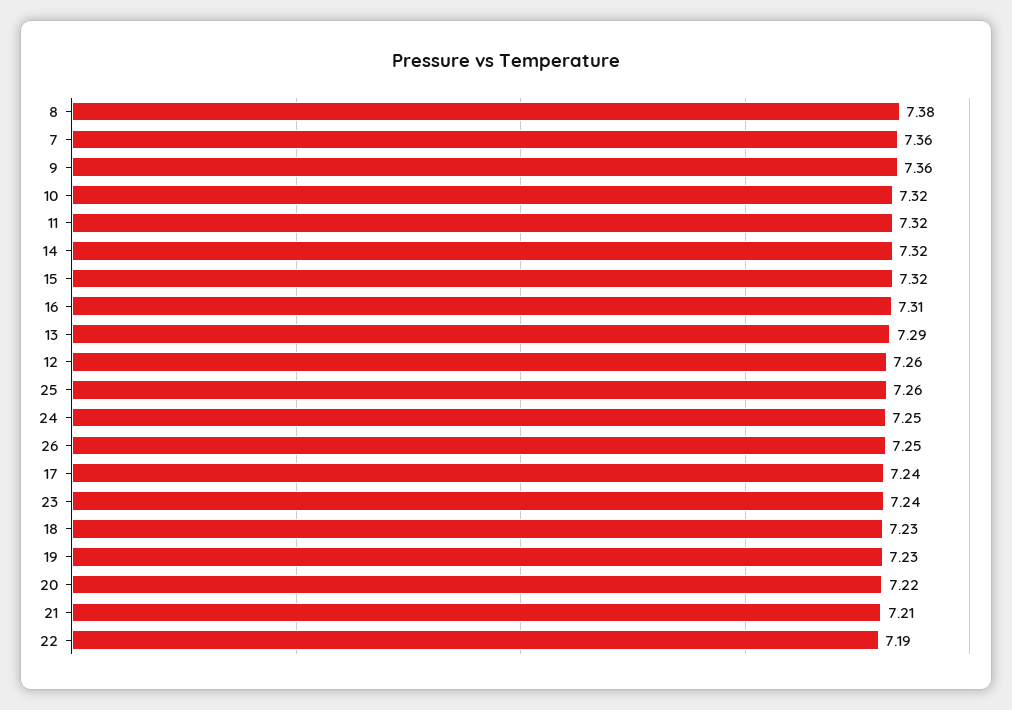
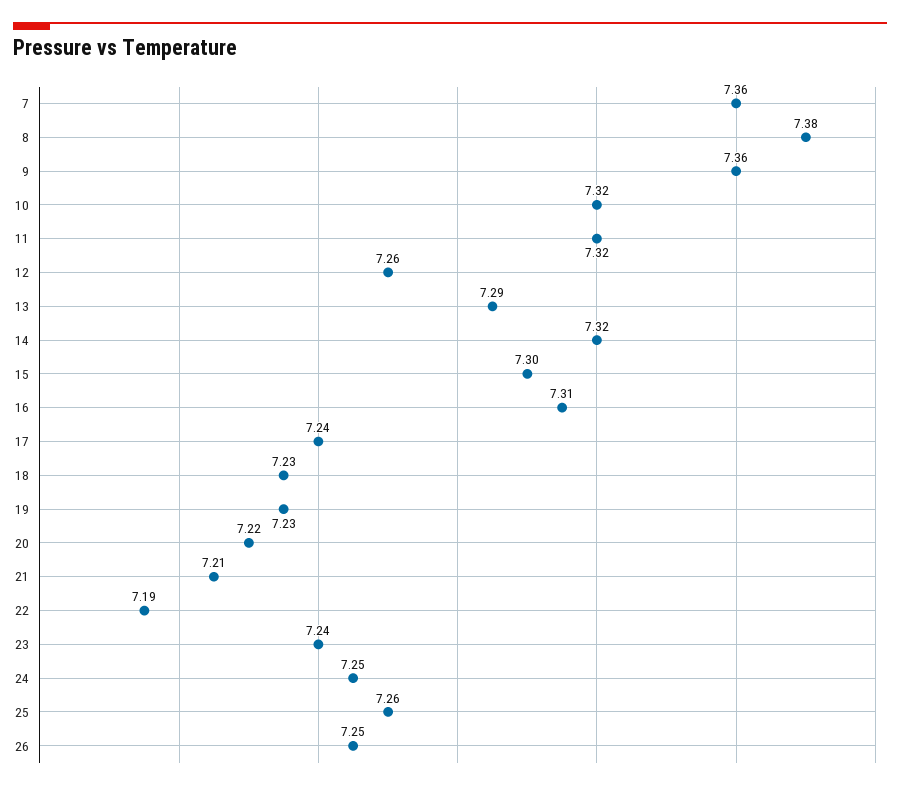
  {
    "8": 7.38,
    "7": 7.36,
    "9": 7.36,
    "10": 7.32,
    "11": 7.32,
    "14": 7.32,
-   "15": 7.32,
+   "15": 7.3,
    "16": 7.31,
    "13": 7.29,
    "12": 7.26,
    "25": 7.26,
    "24": 7.25,
    "26": 7.25,
    "17": 7.24,
    "23": 7.24,
    "18": 7.23,
    "19": 7.23,
    "20": 7.22,
    "21": 7.21,
    "22": 7.19
  }

